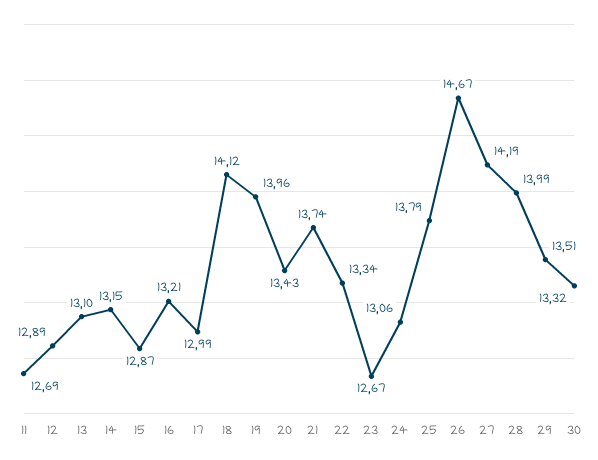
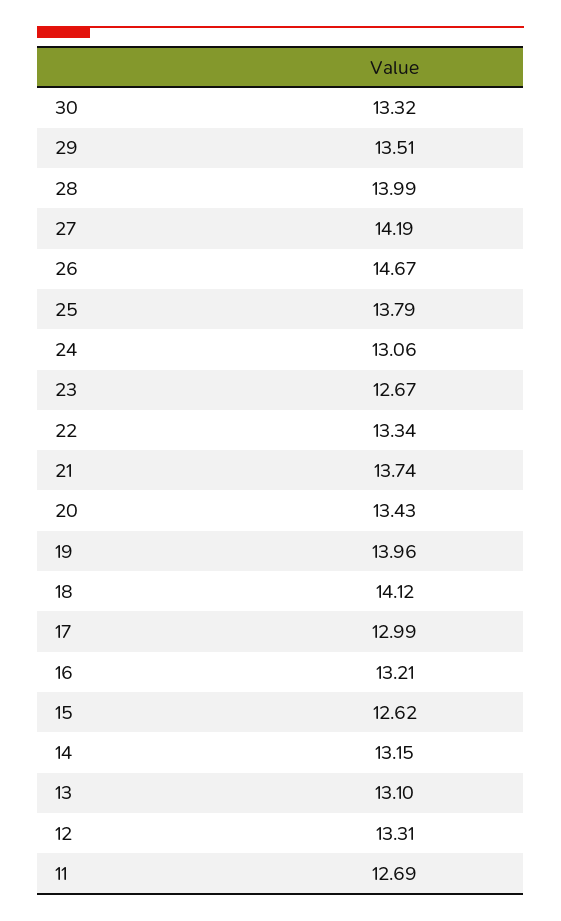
  {
    "11": 12.69,
-   "12": 12.89,
+   "12": 13.31,
    "13": 13.1,
    "14": 13.15,
-   "15": 12.87,
+   "15": 12.62,
    "16": 13.21,
    "17": 12.99,
    "18": 14.12,
    "19": 13.96,
    "20": 13.43,
    "21": 13.74,
    "22": 13.34,
    "23": 12.67,
    "24": 13.06,
    "25": 13.79,
    "26": 14.67,
    "27": 14.19,
    "28": 13.99,
    "29": 13.51,
    "30": 13.32
  }

